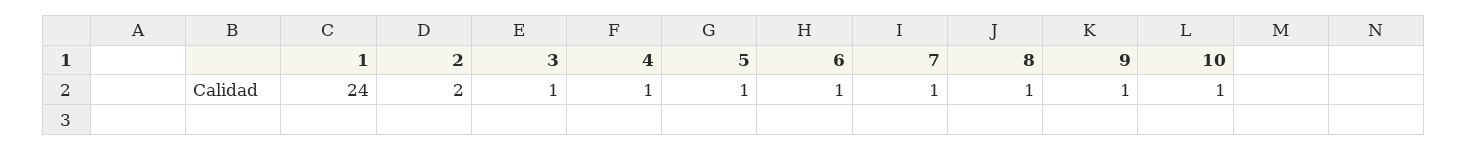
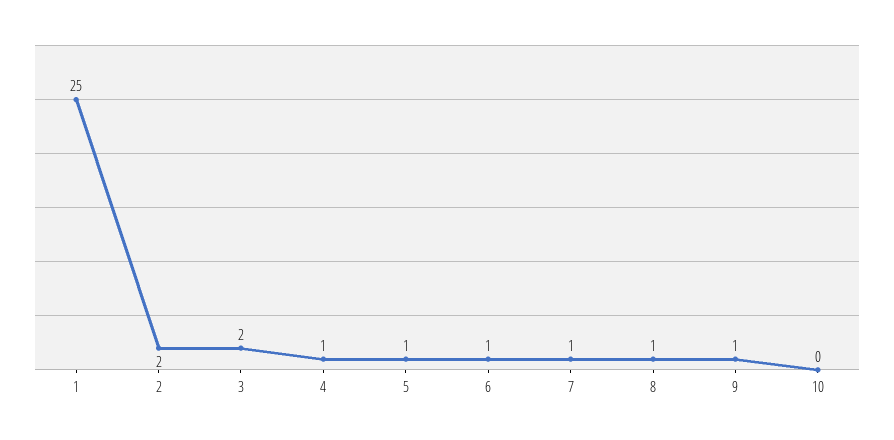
  {
-   "1": 24,
+   "1": 25,
    "2": 2,
-   "3": 1,
+   "3": 2,
    "4": 1,
    "5": 1,
    "6": 1,
    "7": 1,
    "8": 1,
    "9": 1,
-   "10": 1
+   "10": 0
  }

